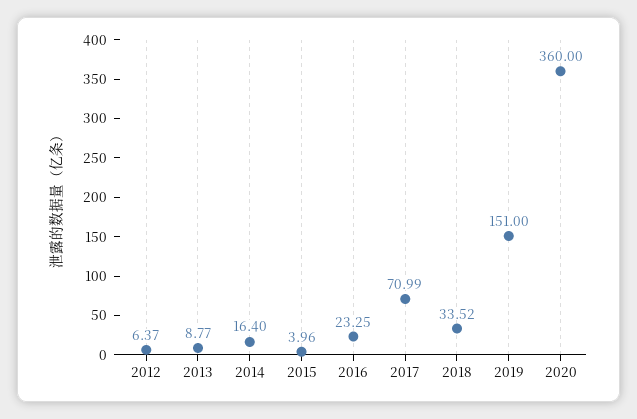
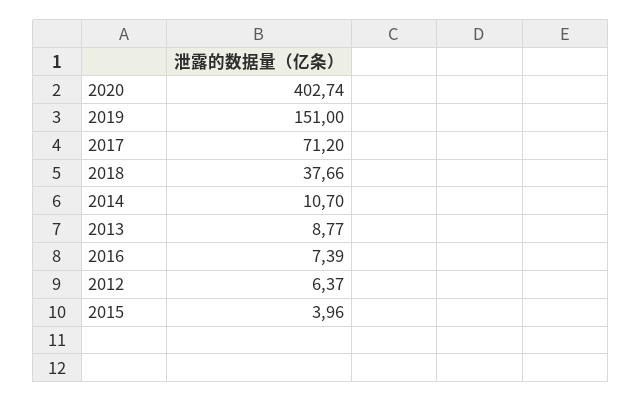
  {
    "2012": 6.37,
    "2013": 8.77,
-   "2014": 16.4,
+   "2014": 10.7,
    "2015": 3.96,
-   "2016": 23.25,
+   "2016": 7.39,
-   "2017": 70.99,
+   "2017": 71.2,
-   "2018": 33.52,
+   "2018": 37.66,
    "2019": 151,
-   "2020": 360
+   "2020": 402.74
  }

